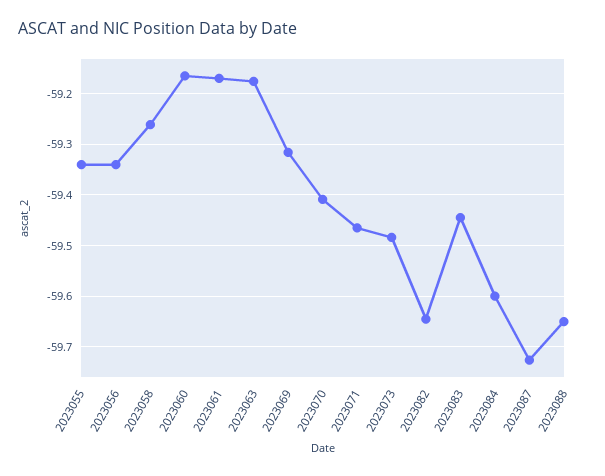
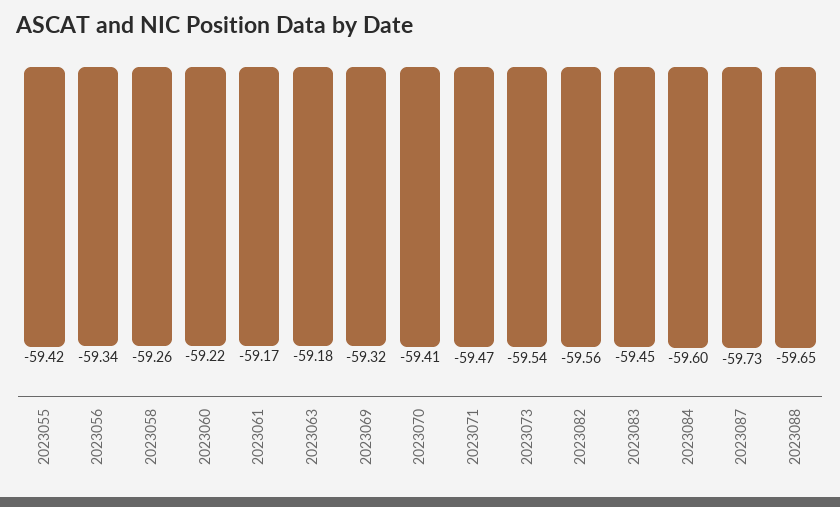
  {
-   "2023055": -59.34,
+   "2023055": -59.42,
    "2023056": -59.34,
    "2023058": -59.26,
-   "2023060": -59.16,
+   "2023060": -59.22,
    "2023061": -59.17,
    "2023063": -59.18,
    "2023069": -59.32,
    "2023070": -59.41,
    "2023071": -59.47,
-   "2023073": -59.48,
+   "2023073": -59.54,
-   "2023082": -59.64,
+   "2023082": -59.56,
    "2023083": -59.45,
    "2023084": -59.6,
    "2023087": -59.73,
    "2023088": -59.65
  }

